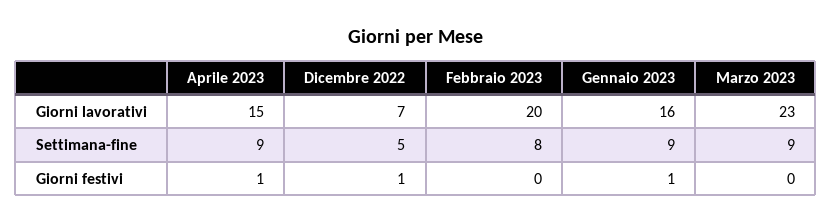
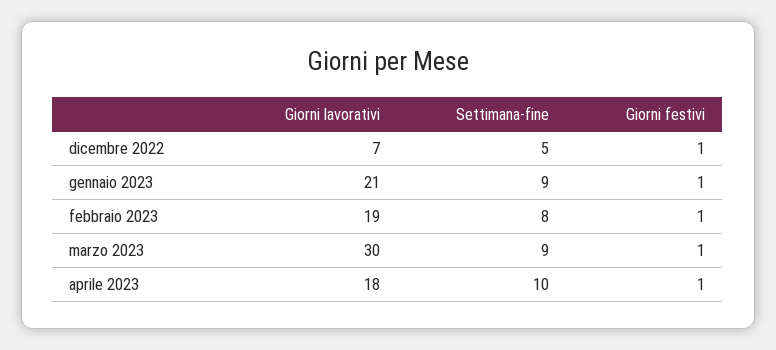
  {
    "Aprile 2023": {
-     "Giorni lavorativi": 15,
+     "Giorni lavorativi": 18,
-     "Settimana-fine": 9,
+     "Settimana-fine": 10,
      "Giorni festivi": 1
    },
    "Dicembre 2022": {
      "Giorni lavorativi": 7,
      "Settimana-fine": 5,
      "Giorni festivi": 1
    },
    "Febbraio 2023": {
-     "Giorni lavorativi": 20,
+     "Giorni lavorativi": 19,
      "Settimana-fine": 8,
-     "Giorni festivi": 0
+     "Giorni festivi": 1
    },
    "Gennaio 2023": {
-     "Giorni lavorativi": 16,
+     "Giorni lavorativi": 21,
      "Settimana-fine": 9,
      "Giorni festivi": 1
    },
    "Marzo 2023": {
-     "Giorni lavorativi": 23,
+     "Giorni lavorativi": 30,
      "Settimana-fine": 9,
-     "Giorni festivi": 0
+     "Giorni festivi": 1
    }
  }

